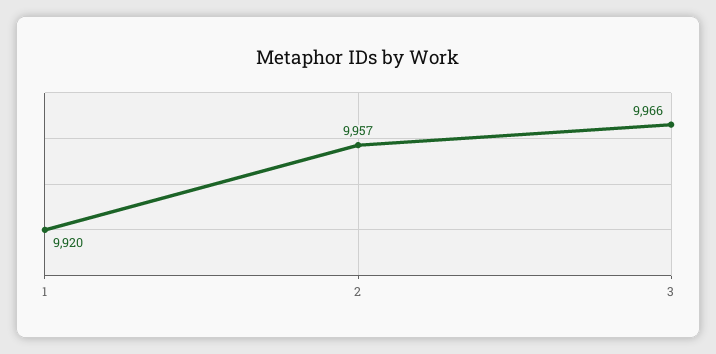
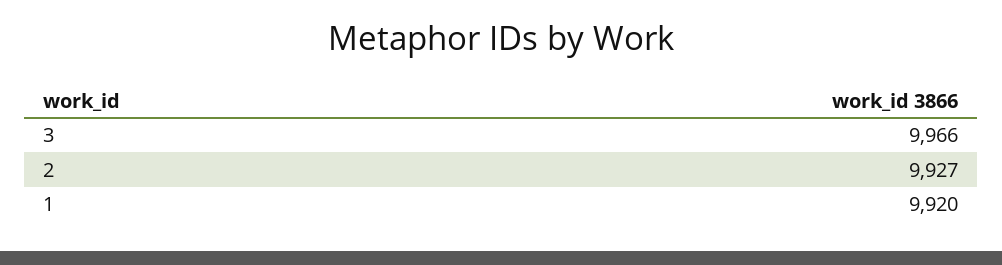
  {
    "1": 9920,
-   "2": 9957,
+   "2": 9927,
    "3": 9966
  }

